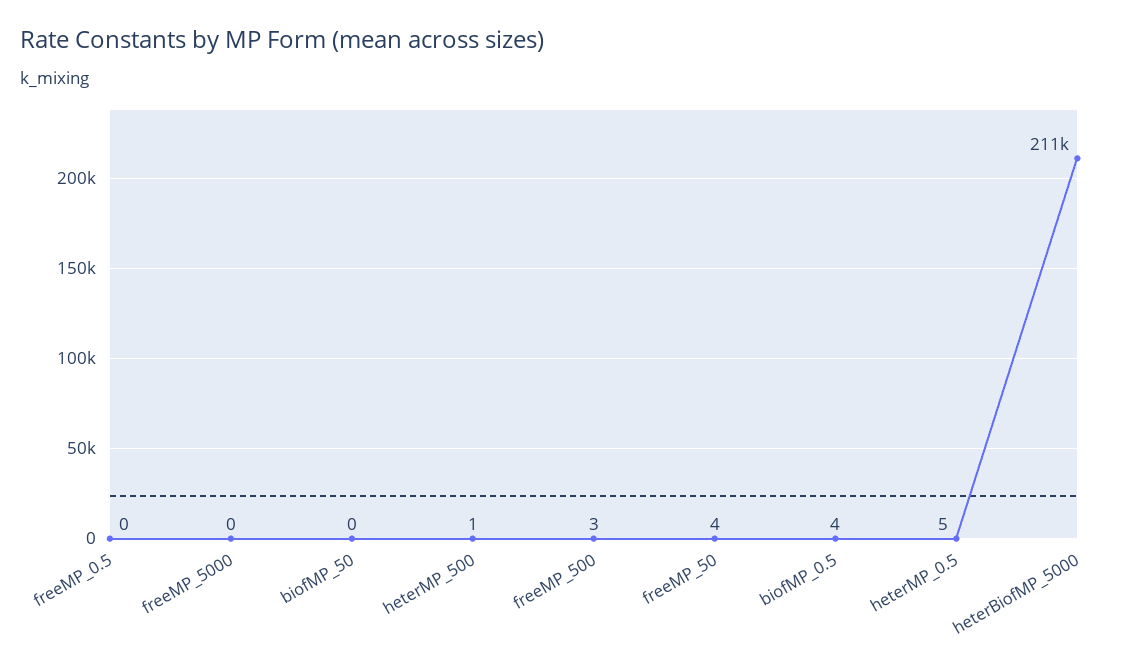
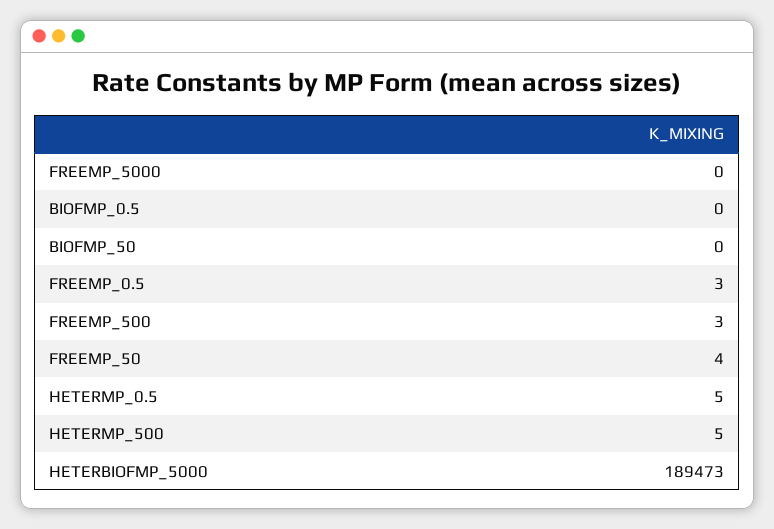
  {
-   "freeMP_0.5": 0,
+   "freeMP_0.5": 3,
    "freeMP_5000": 0,
    "biofMP_50": 0,
-   "heterMP_500": 1,
+   "heterMP_500": 5,
    "freeMP_500": 3,
    "freeMP_50": 4,
-   "biofMP_0.5": 4,
+   "biofMP_0.5": 0,
    "heterMP_0.5": 5,
-   "heterBiofMP_5000": 211000
+   "heterBiofMP_5000": 189473
  }

